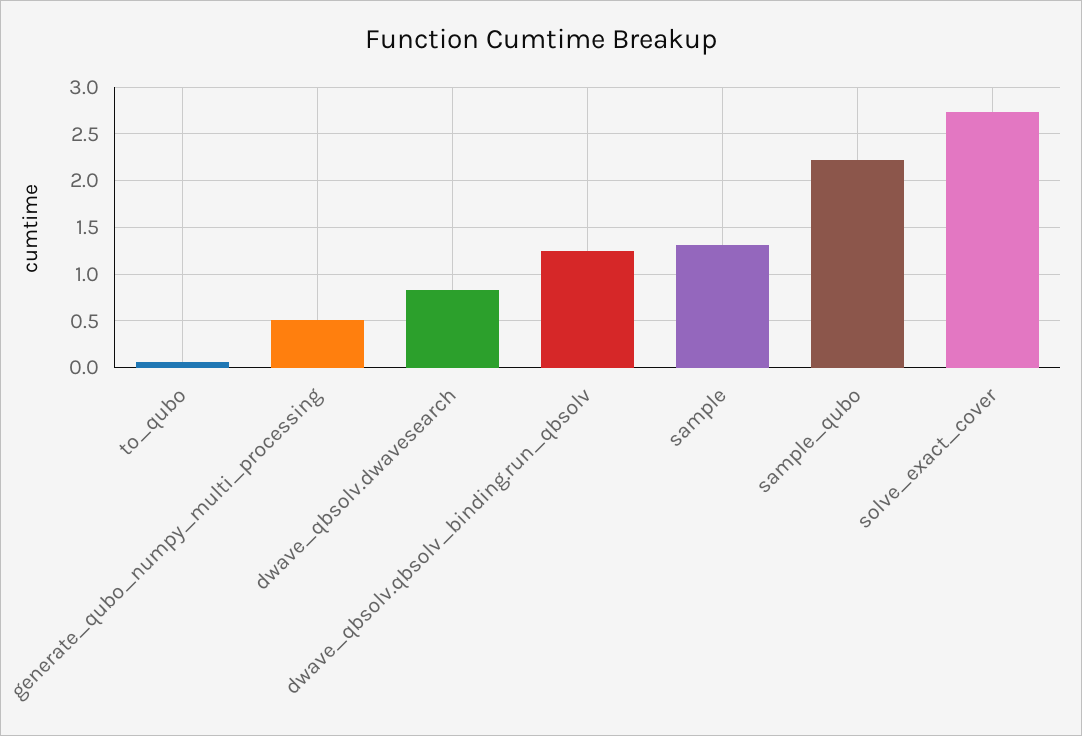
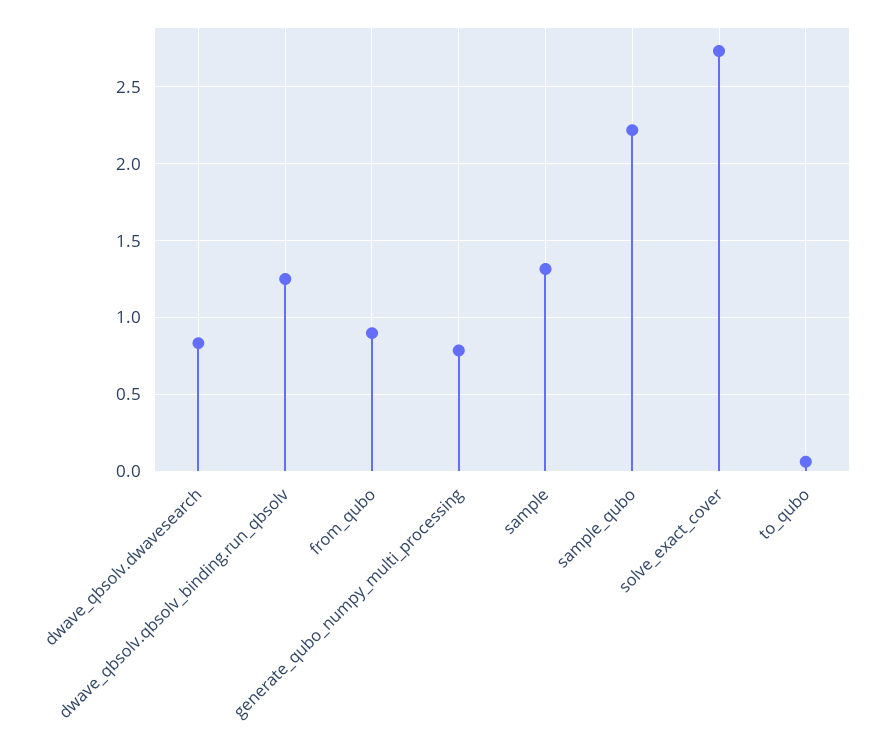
  {
    "to_qubo": 0.05,
-   "generate_qubo_numpy_multi_processing": 0.5,
+   "generate_qubo_numpy_multi_processing": 0.8,
    "dwave_qbsolv.dwavesearch": 0.85,
    "dwave_qbsolv.qbsolv_binding.run_qbsolv": 1.25,
    "sample": 1.3,
    "sample_qubo": 2.2,
-   "solve_exact_cover": 2.75
+   "solve_exact_cover": 2.75,
+   "from_qubo": 0.9
  }

